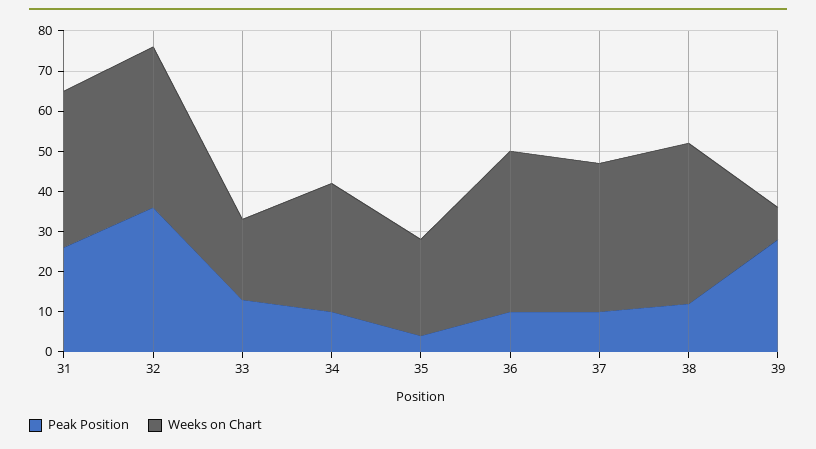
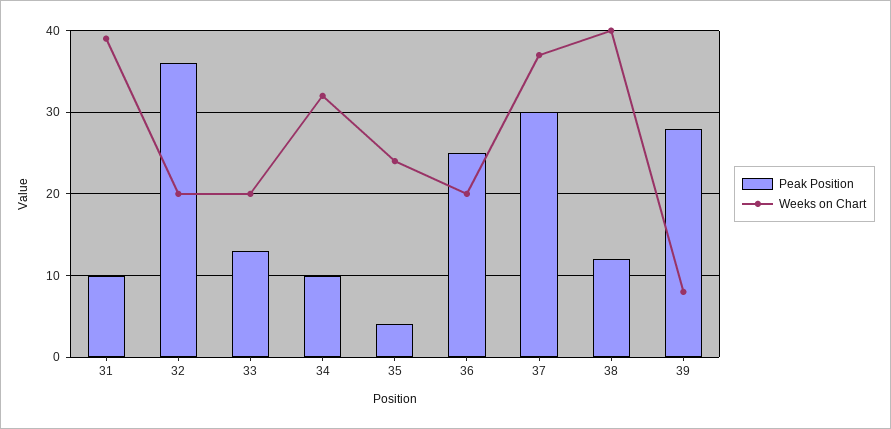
  {
    "Peak Position": {
-     "31": 25,
+     "31": 10,
      "32": 36,
      "33": 13,
      "34": 10,
      "35": 4,
-     "36": 10,
+     "36": 25,
-     "37": 10,
+     "37": 30,
      "38": 12,
      "39": 28
    },
    "Weeks on Chart": {
      "31": 39,
-     "32": 40,
+     "32": 20,
      "33": 20,
      "34": 32,
      "35": 24,
-     "36": 40,
+     "36": 20,
      "37": 37,
      "38": 40,
      "39": 8
    }
  }

